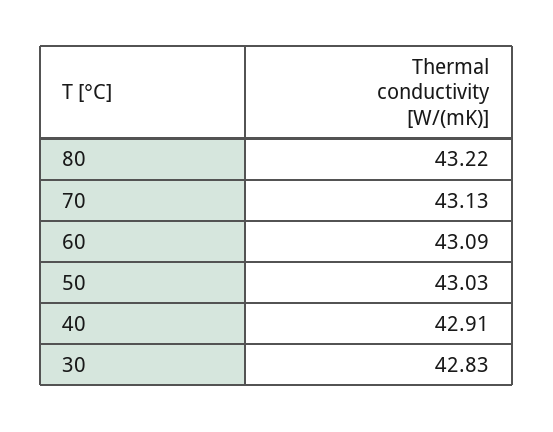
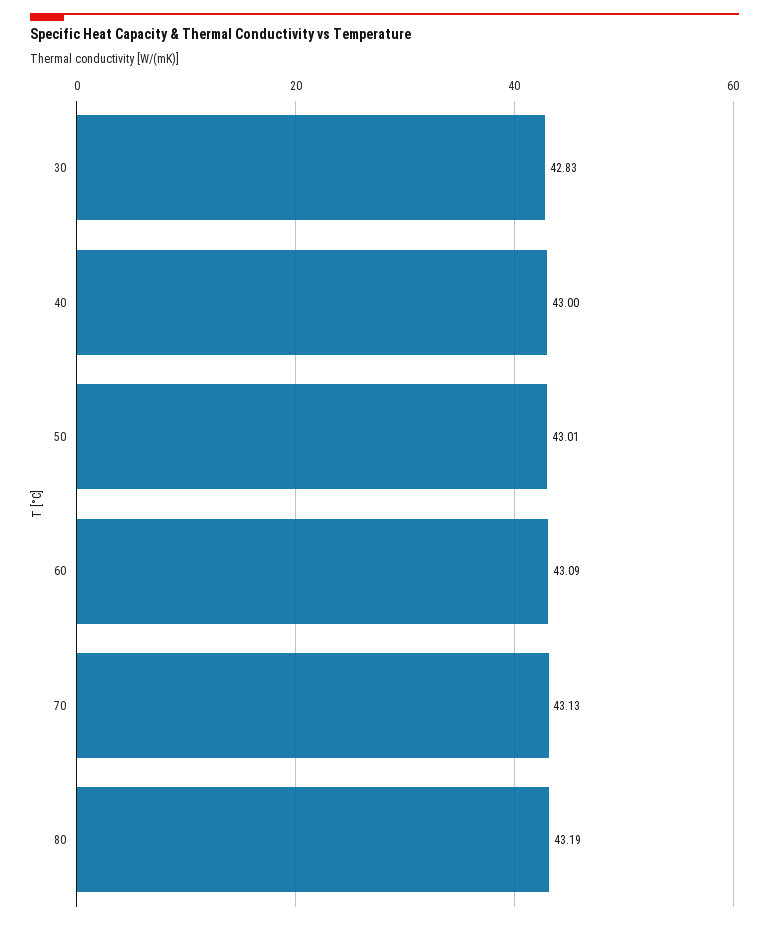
  {
-   "80": 43.22,
+   "80": 43.19,
    "70": 43.13,
    "60": 43.09,
-   "50": 43.03,
+   "50": 43.01,
-   "40": 42.91,
+   "40": 43,
    "30": 42.83
  }

